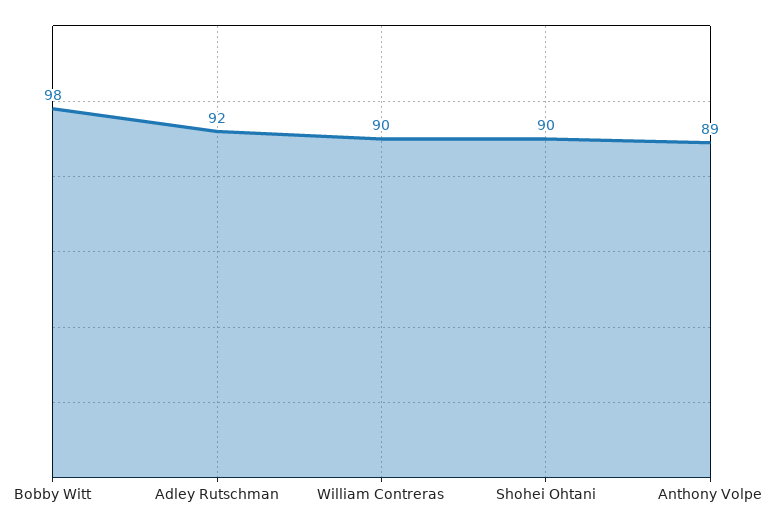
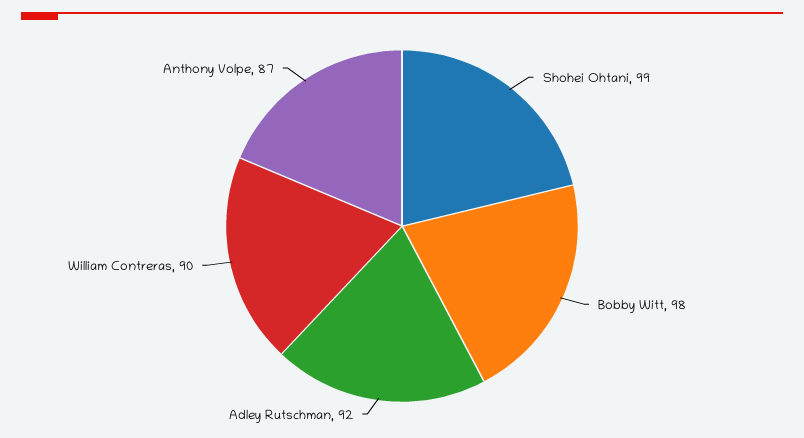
  {
    "Bobby Witt": 98,
    "Adley Rutschman": 92,
    "William Contreras": 90,
-   "Shohei Ohtani": 90,
+   "Shohei Ohtani": 99,
-   "Anthony Volpe": 89
+   "Anthony Volpe": 87
  }

